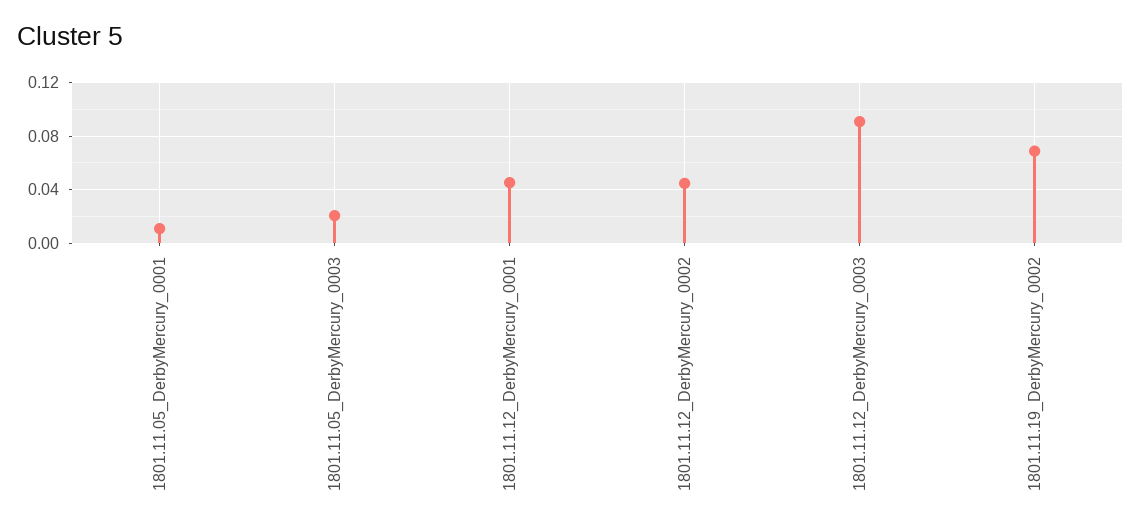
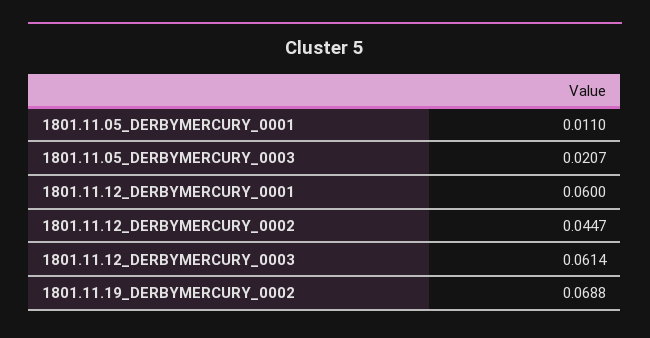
  {
    "1801.11.05_DerbyMercury_0001": 0.011,
    "1801.11.05_DerbyMercury_0003": 0.0207,
-   "1801.11.12_DerbyMercury_0001": 0.045,
+   "1801.11.12_DerbyMercury_0001": 0.06,
    "1801.11.12_DerbyMercury_0002": 0.0447,
-   "1801.11.12_DerbyMercury_0003": 0.09,
+   "1801.11.12_DerbyMercury_0003": 0.0614,
    "1801.11.19_DerbyMercury_0002": 0.0688
  }

